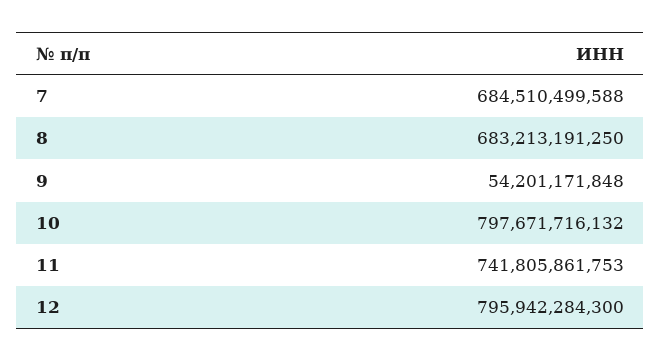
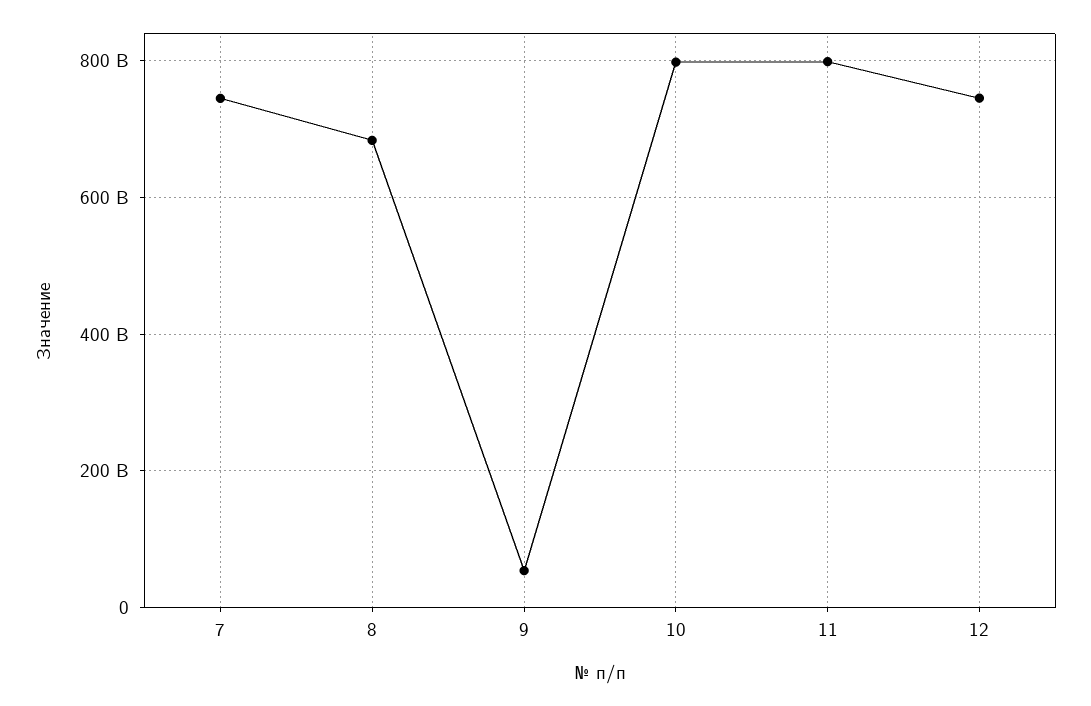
  {
-   "7": 684510499588,
+   "7": 740000000000,
    "8": 683213191250,
    "9": 54201171848,
    "10": 797671716132,
-   "11": 741805861753,
+   "11": 800000000000,
-   "12": 795942284300
+   "12": 740000000000
  }

